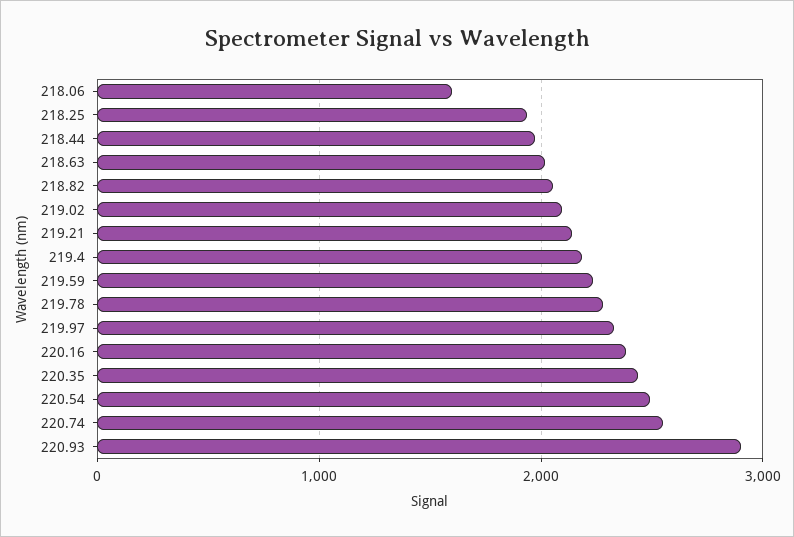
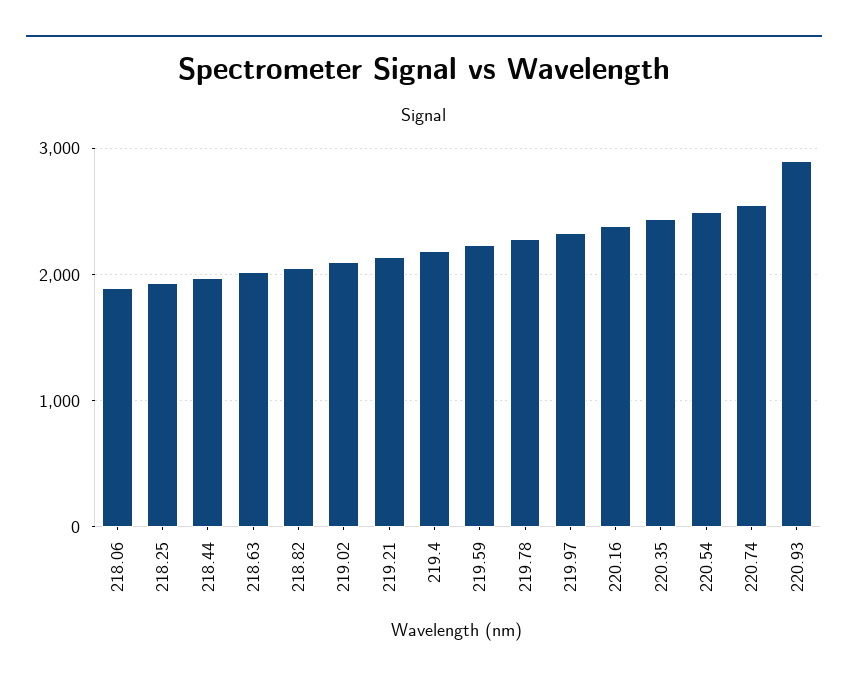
  {
-   "218.06": 1600,
+   "218.06": 1900,
    "218.25": 1900,
    "218.44": 2000,
    "218.63": 2000,
    "218.82": 2100,
    "219.02": 2100,
    "219.21": 2100,
    "219.4": 2200,
    "219.59": 2200,
    "219.78": 2300,
    "219.97": 2300,
    "220.16": 2400,
    "220.35": 2400,
    "220.54": 2500,
    "220.74": 2500,
    "220.93": 2900
  }

